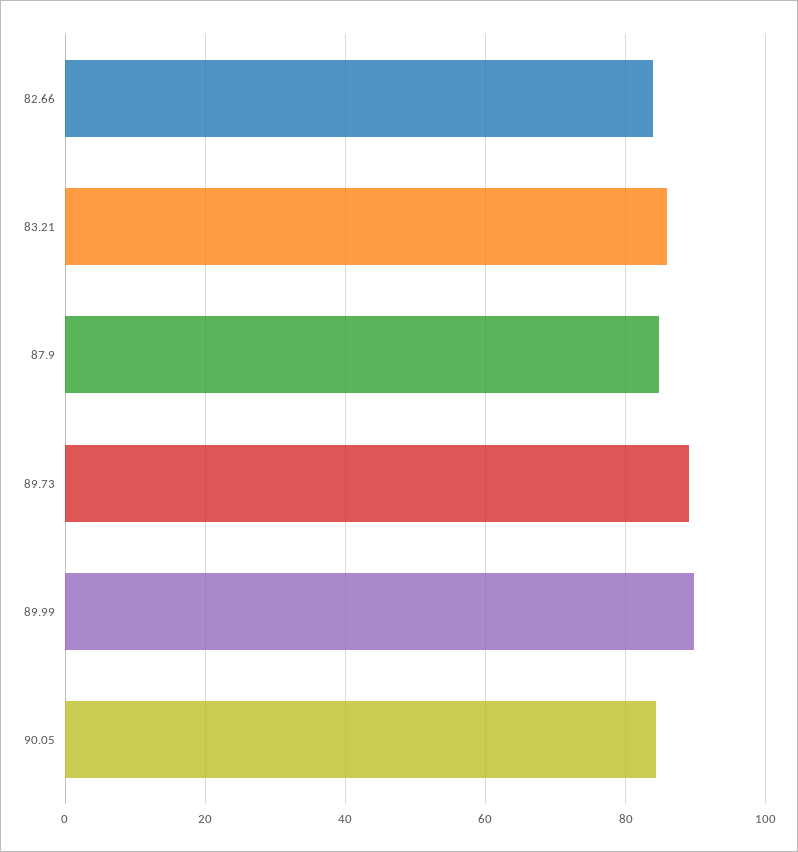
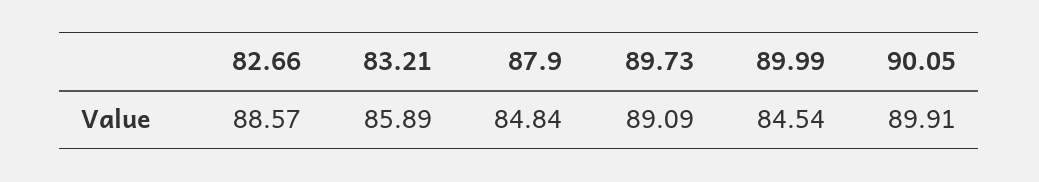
  {
-   "82.66": 84,
+   "82.66": 88.57,
    "83.21": 85.89,
    "87.9": 84.84,
    "89.73": 89.09,
-   "89.99": 90,
+   "89.99": 84.54,
-   "90.05": 84
+   "90.05": 89.91
  }

